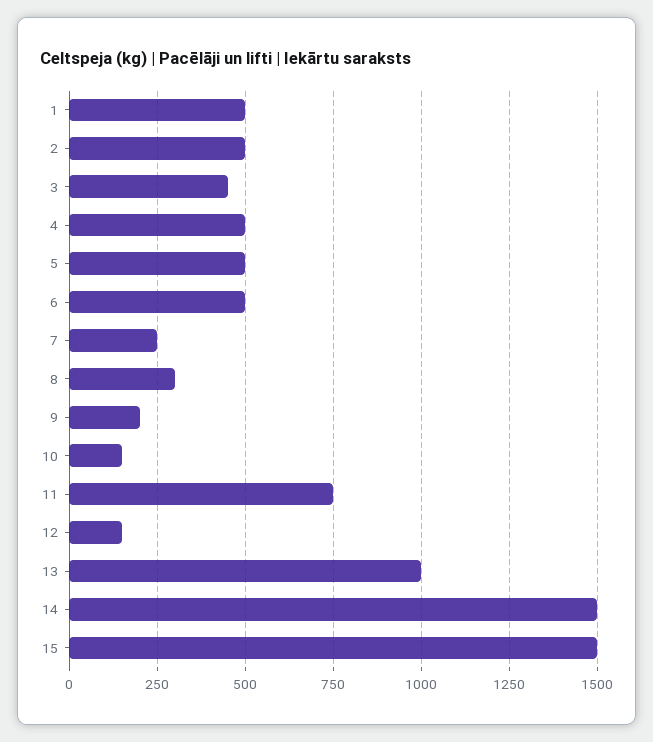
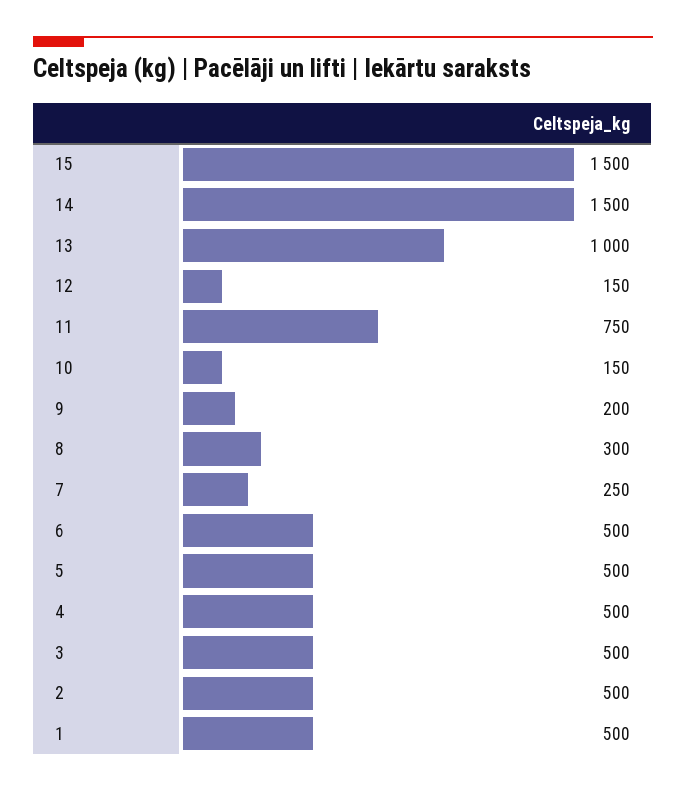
  {
    "1": 500,
    "2": 500,
-   "3": 450,
+   "3": 500,
    "4": 500,
    "5": 500,
    "6": 500,
    "7": 250,
    "8": 300,
    "9": 200,
    "10": 150,
    "11": 750,
    "12": 150,
    "13": 1000,
    "14": 1500,
    "15": 1500
  }

